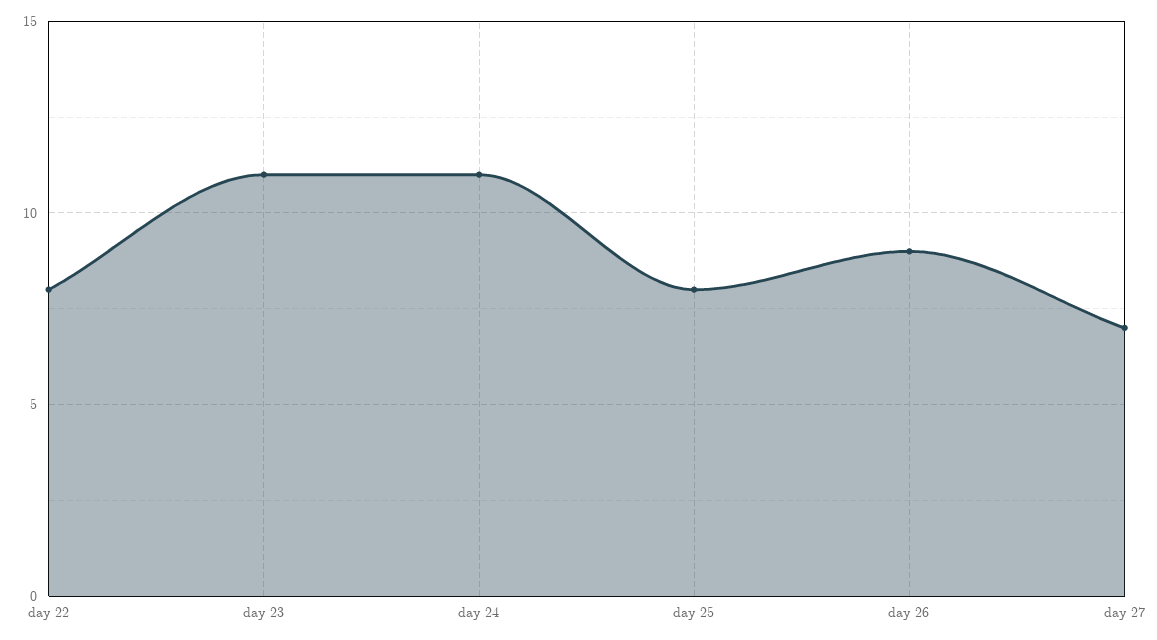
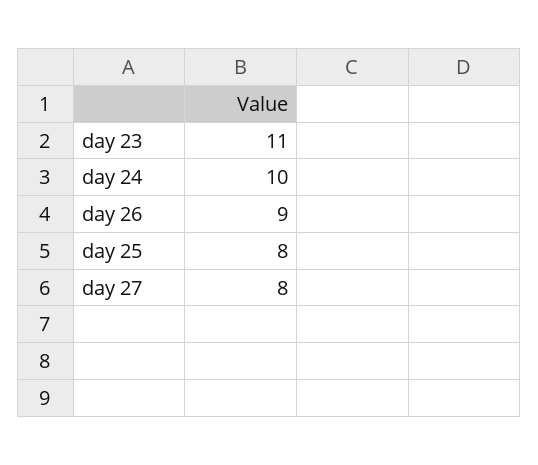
  {
-   "day 22": 8,
    "day 23": 11,
-   "day 24": 11,
+   "day 24": 10,
    "day 25": 8,
    "day 26": 9,
-   "day 27": 7
+   "day 27": 8
  }

